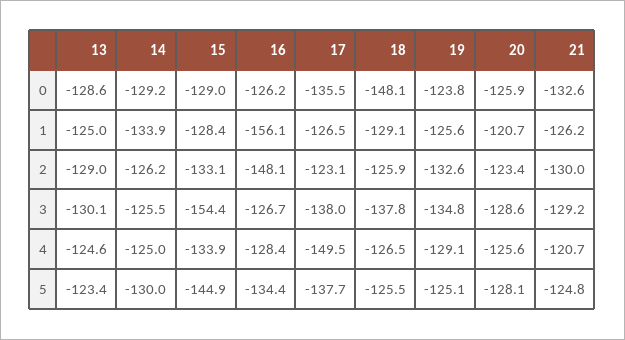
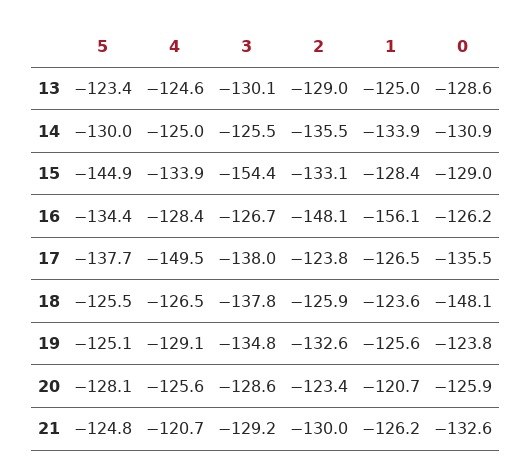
  {
    "13": {
      "0": -128.6,
      "1": -125,
      "2": -129,
      "3": -130.1,
      "4": -124.6,
      "5": -123.4
    },
    "14": {
-     "0": -129.2,
+     "0": -130.9,
      "1": -133.9,
-     "2": -126.2,
+     "2": -135.5,
      "3": -125.5,
      "4": -125,
      "5": -130
    },
    "15": {
      "0": -129,
      "1": -128.4,
      "2": -133.1,
      "3": -154.4,
      "4": -133.9,
      "5": -144.9
    },
    "16": {
      "0": -126.2,
      "1": -156.1,
      "2": -148.1,
      "3": -126.7,
      "4": -128.4,
      "5": -134.4
    },
    "17": {
      "0": -135.5,
      "1": -126.5,
-     "2": -123.1,
+     "2": -123.8,
      "3": -138,
      "4": -149.5,
      "5": -137.7
    },
    "18": {
      "0": -148.1,
-     "1": -129.1,
+     "1": -123.6,
      "2": -125.9,
      "3": -137.8,
      "4": -126.5,
      "5": -125.5
    },
    "19": {
      "0": -123.8,
      "1": -125.6,
      "2": -132.6,
      "3": -134.8,
      "4": -129.1,
      "5": -125.1
    },
    "20": {
      "0": -125.9,
      "1": -120.7,
      "2": -123.4,
      "3": -128.6,
      "4": -125.6,
      "5": -128.1
    },
    "21": {
      "0": -132.6,
      "1": -126.2,
      "2": -130,
      "3": -129.2,
      "4": -120.7,
      "5": -124.8
    }
  }

